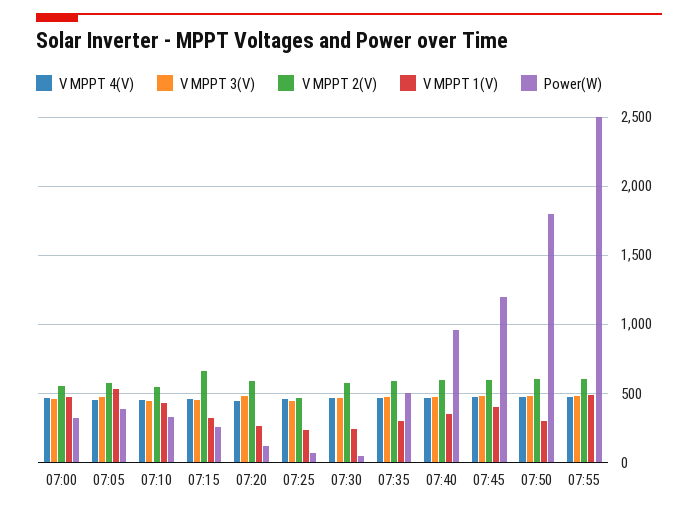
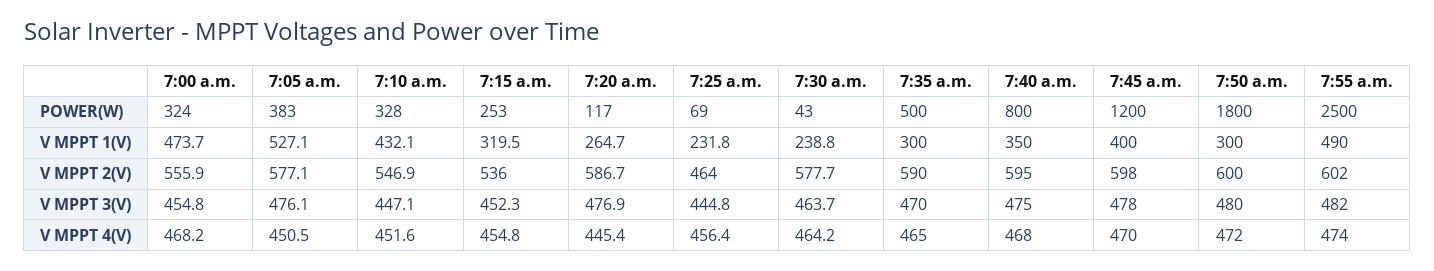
  {
    "V MPPT 4(V)": {
      "07:00": 468.2,
      "07:05": 450.5,
      "07:10": 451.6,
      "07:15": 454.8,
      "07:20": 445.4,
      "07:25": 456.4,
      "07:30": 464.2,
      "07:35": 465,
      "07:40": 468,
      "07:45": 470,
      "07:50": 472,
      "07:55": 474
    },
    "V MPPT 3(V)": {
      "07:00": 454.8,
      "07:05": 476.1,
      "07:10": 447.1,
      "07:15": 452.3,
      "07:20": 476.9,
      "07:25": 444.8,
      "07:30": 463.7,
      "07:35": 470,
      "07:40": 475,
      "07:45": 478,
      "07:50": 480,
      "07:55": 482
    },
    "V MPPT 2(V)": {
      "07:00": 555.9,
      "07:05": 577.1,
      "07:10": 546.9,
-     "07:15": 650,
+     "07:15": 536,
      "07:20": 586.7,
      "07:25": 464,
      "07:30": 577.7,
      "07:35": 590,
      "07:40": 595,
      "07:45": 598,
      "07:50": 600,
      "07:55": 602
    },
    "V MPPT 1(V)": {
      "07:00": 473.7,
      "07:05": 527.1,
      "07:10": 432.1,
      "07:15": 319.5,
      "07:20": 264.7,
      "07:25": 231.8,
      "07:30": 238.8,
      "07:35": 300,
      "07:40": 350,
      "07:45": 400,
      "07:50": 300,
      "07:55": 490
    },
    "Power(W)": {
      "07:00": 324,
      "07:05": 383,
      "07:10": 328,
      "07:15": 253,
      "07:20": 117,
      "07:25": 69,
      "07:30": 43,
      "07:35": 500,
-     "07:40": 950,
+     "07:40": 800,
      "07:45": 1200,
      "07:50": 1800,
      "07:55": 2500
    }
  }

